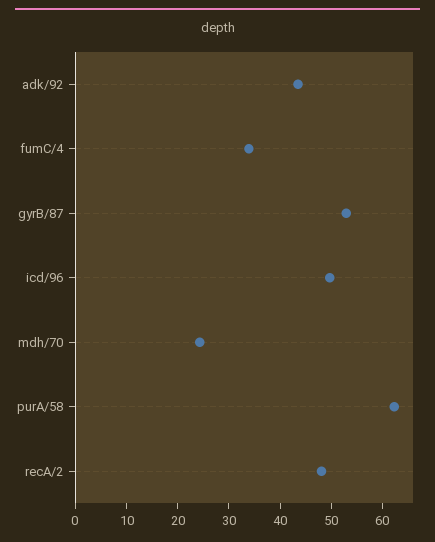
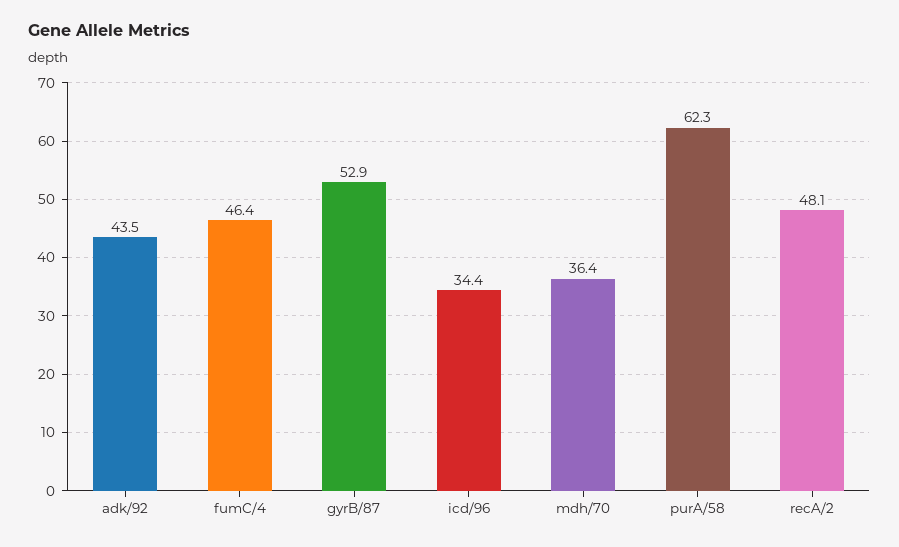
  {
    "adk/92": 43.5,
-   "fumC/4": 34,
+   "fumC/4": 46.4,
    "gyrB/87": 52.9,
-   "icd/96": 50,
+   "icd/96": 34.4,
-   "mdh/70": 24,
+   "mdh/70": 36.4,
    "purA/58": 62.3,
    "recA/2": 48.1
  }

